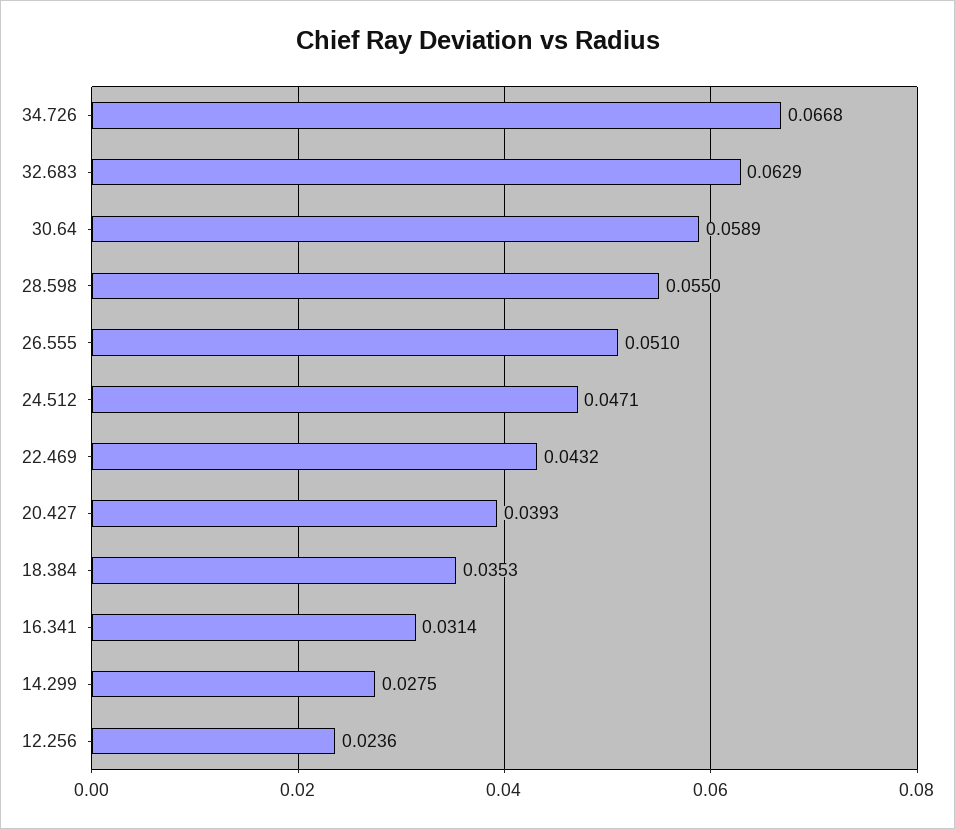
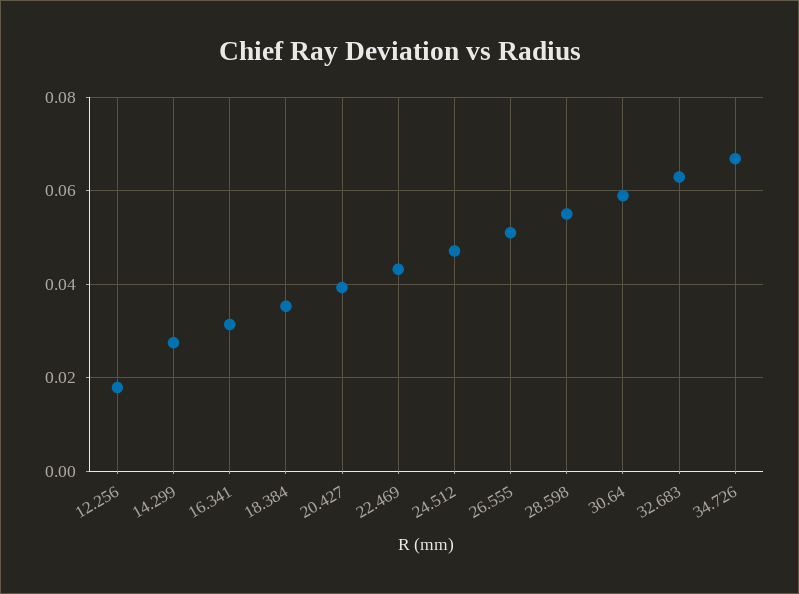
  {
    "34.726": 0.0668,
    "32.683": 0.0629,
    "30.64": 0.0589,
    "28.598": 0.055,
    "26.555": 0.051,
    "24.512": 0.0471,
    "22.469": 0.0432,
    "20.427": 0.0393,
    "18.384": 0.0353,
    "16.341": 0.0314,
    "14.299": 0.0275,
-   "12.256": 0.0236
+   "12.256": 0.018
  }

